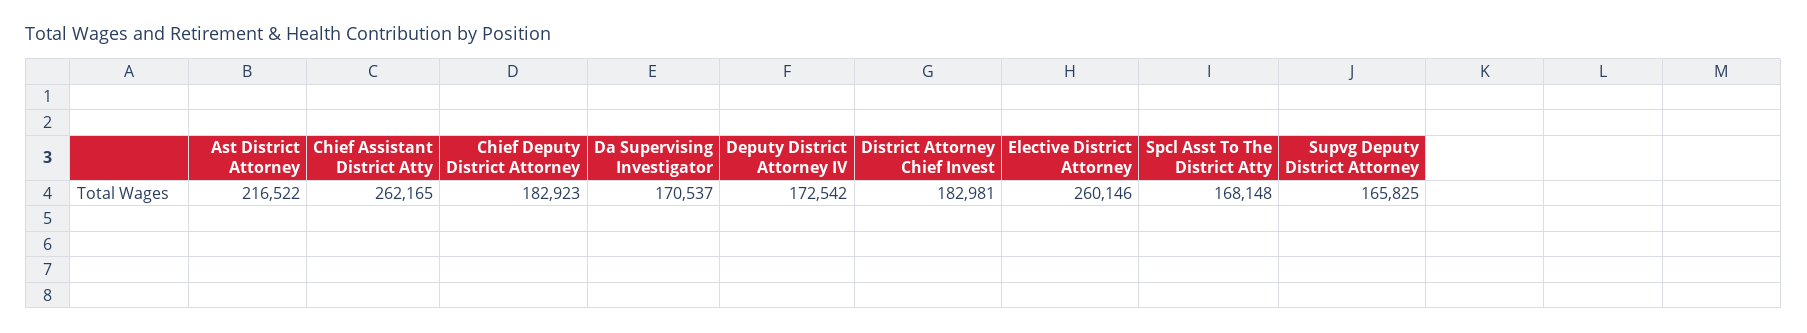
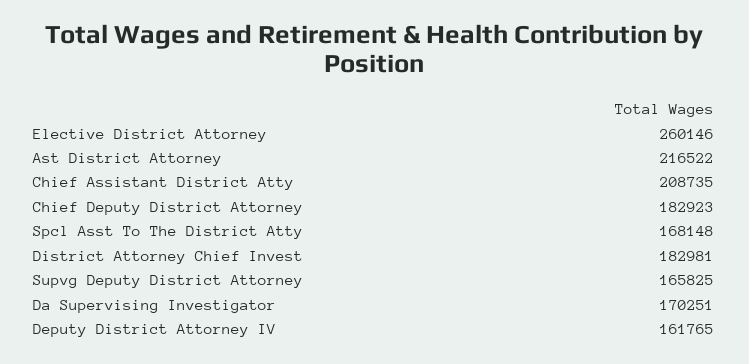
  {
    "Ast District Attorney": 216522,
-   "Chief Assistant District Atty": 262165,
+   "Chief Assistant District Atty": 208735,
    "Chief Deputy District Attorney": 182923,
-   "Da Supervising Investigator": 170537,
+   "Da Supervising Investigator": 170251,
-   "Deputy District Attorney IV": 172542,
+   "Deputy District Attorney IV": 161765,
    "District Attorney Chief Invest": 182981,
    "Elective District Attorney": 260146,
    "Spcl Asst To The District Atty": 168148,
    "Supvg Deputy District Attorney": 165825
  }

